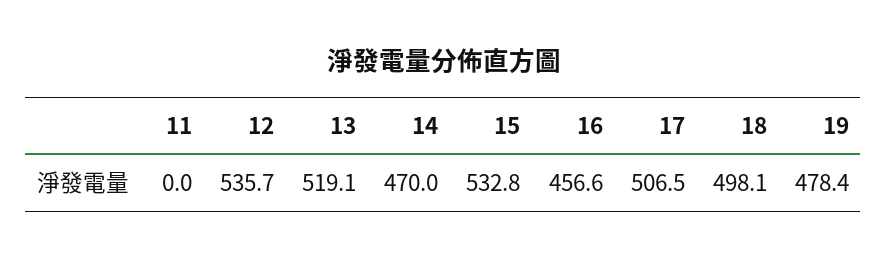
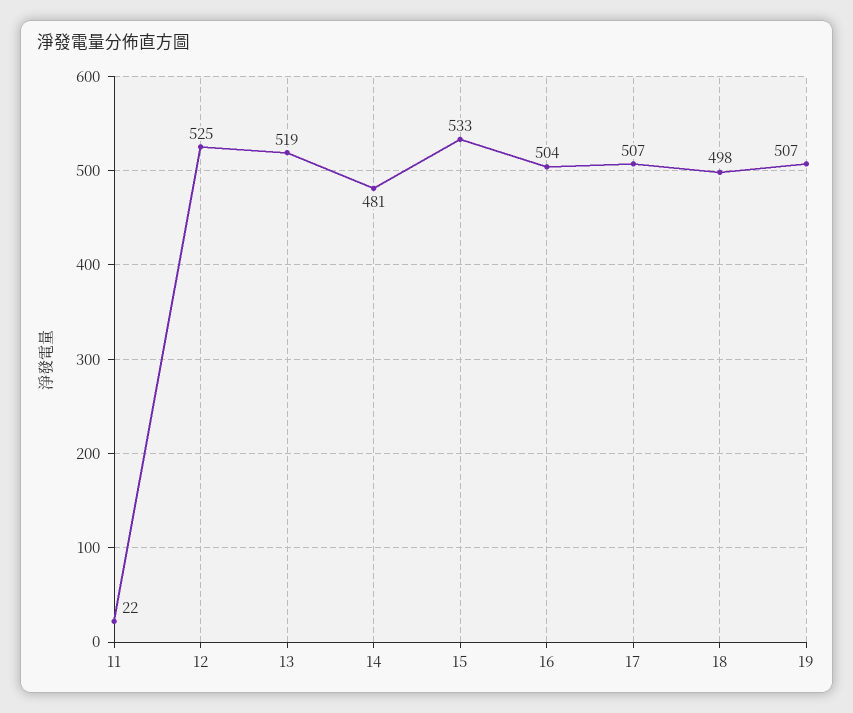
  {
-   "11": 0,
+   "11": 22,
-   "12": 535.7,
+   "12": 525,
    "13": 519.1,
-   "14": 470,
+   "14": 481,
    "15": 532.8,
-   "16": 456.6,
+   "16": 504,
    "17": 506.5,
    "18": 498.1,
-   "19": 478.4
+   "19": 507
  }

